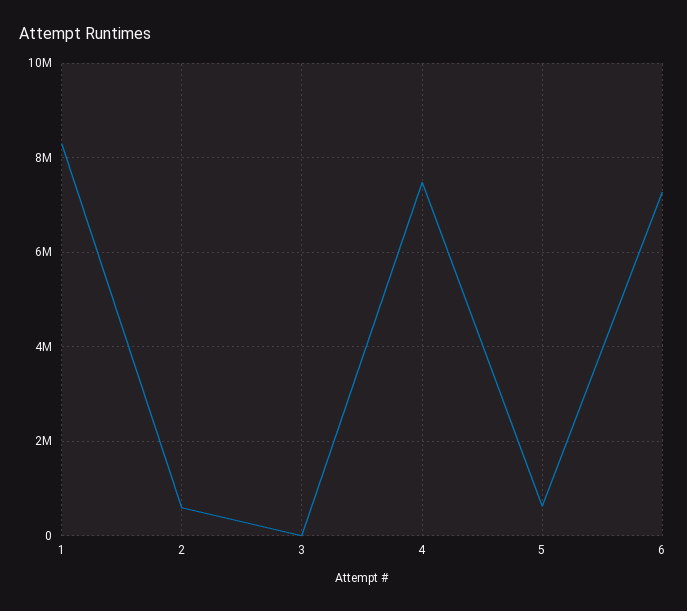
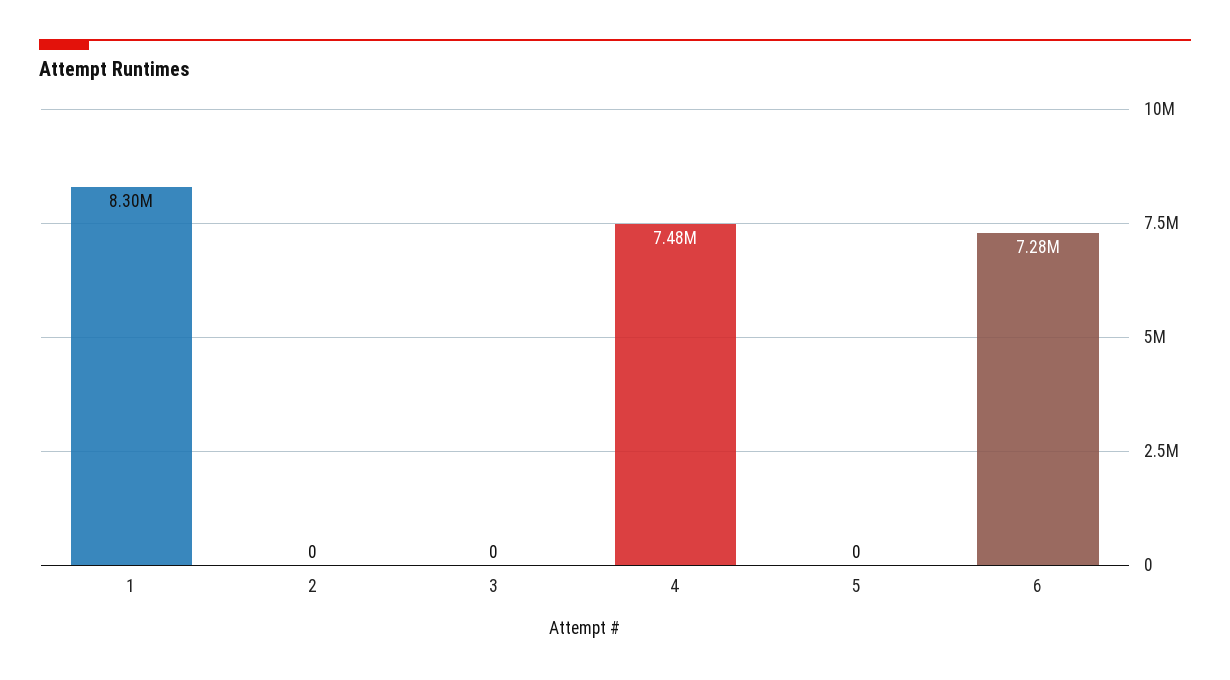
  {
    "1": 8300000,
-   "2": 600000,
+   "2": 0,
    "3": 0,
    "4": 7480000,
-   "5": 600000,
+   "5": 0,
    "6": 7280000
  }

